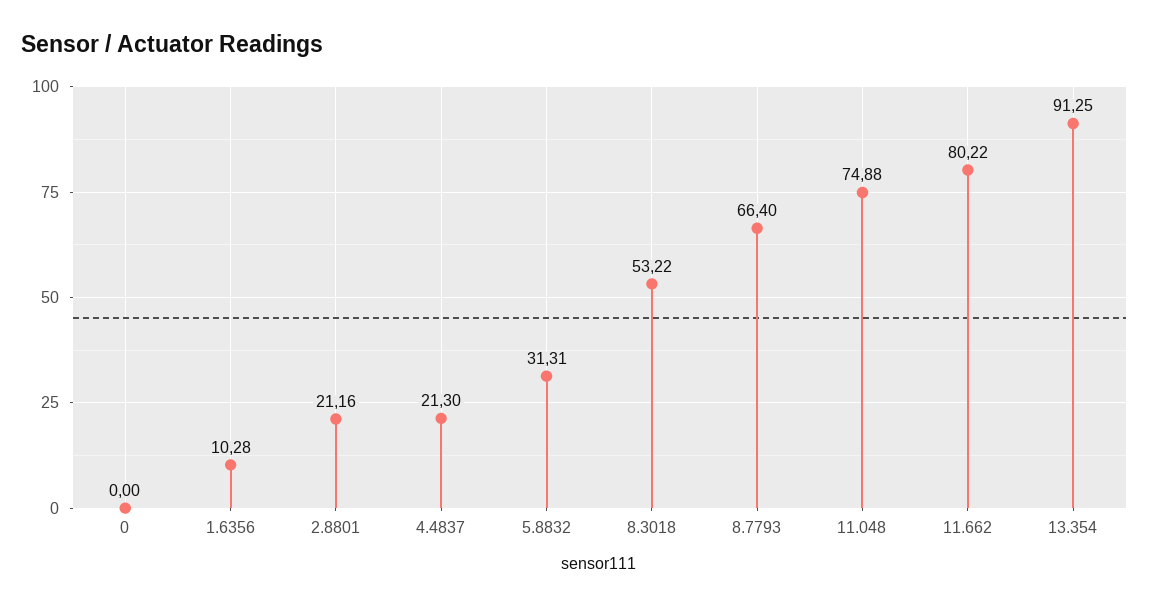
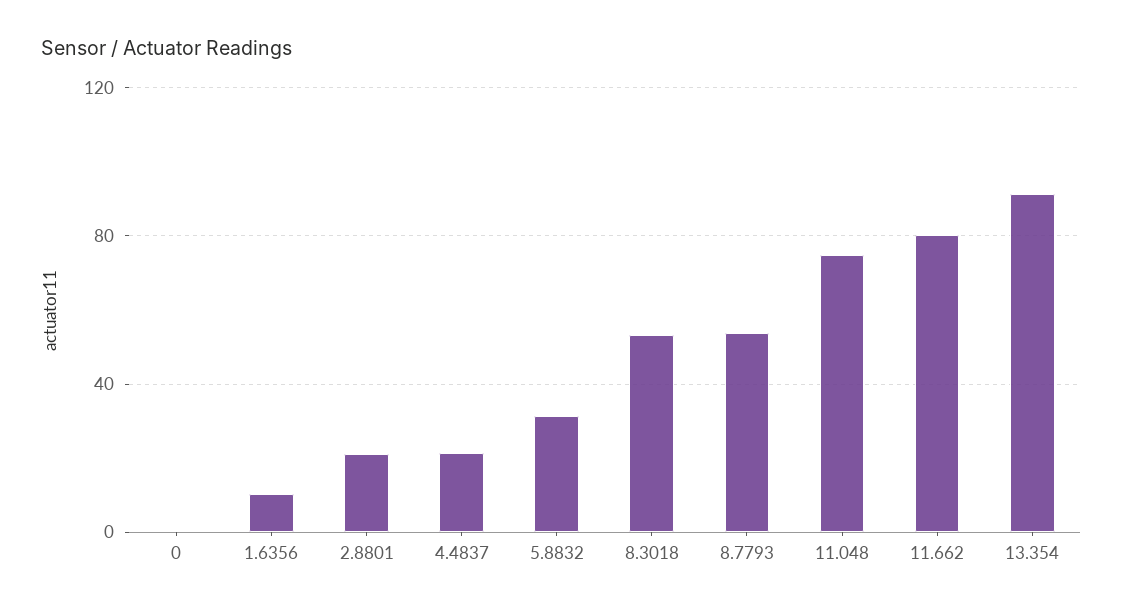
  {
    "0": 0,
    "1.6356": 10.28,
    "2.8801": 21.16,
    "4.4837": 21.3,
    "5.8832": 31.31,
    "8.3018": 53.22,
-   "8.7793": 66.4,
+   "8.7793": 55,
    "11.048": 74.88,
    "11.662": 80.22,
    "13.354": 91.25
  }

